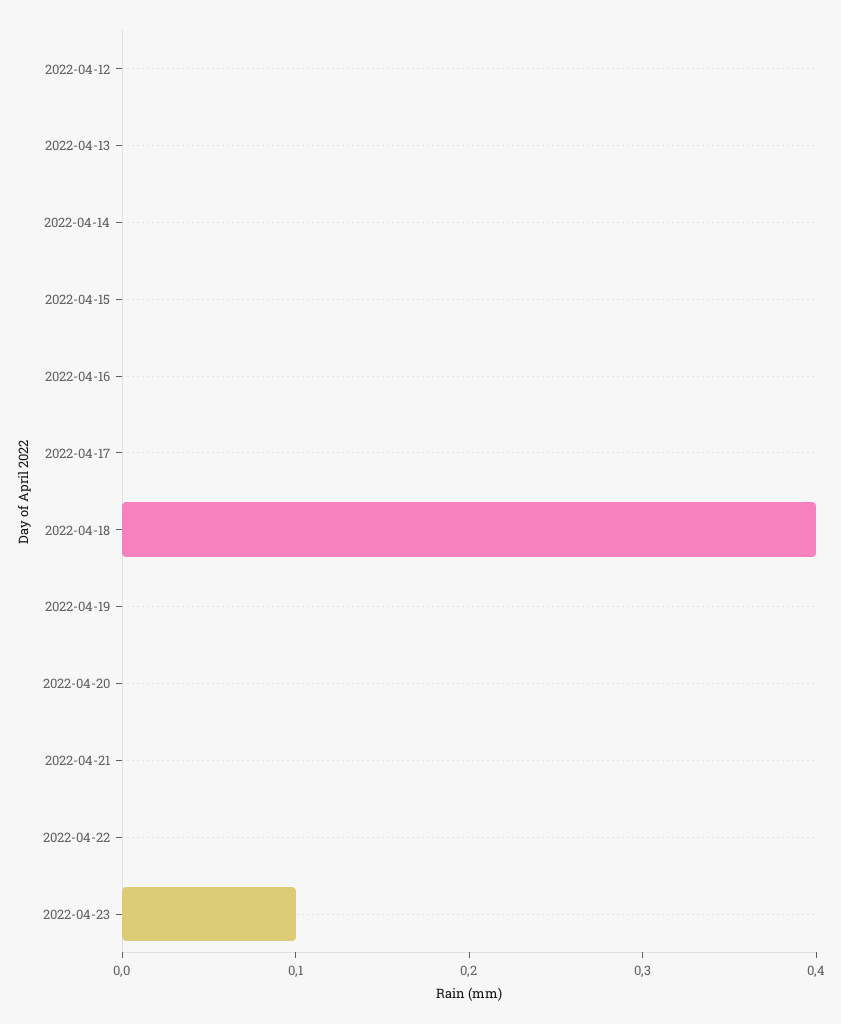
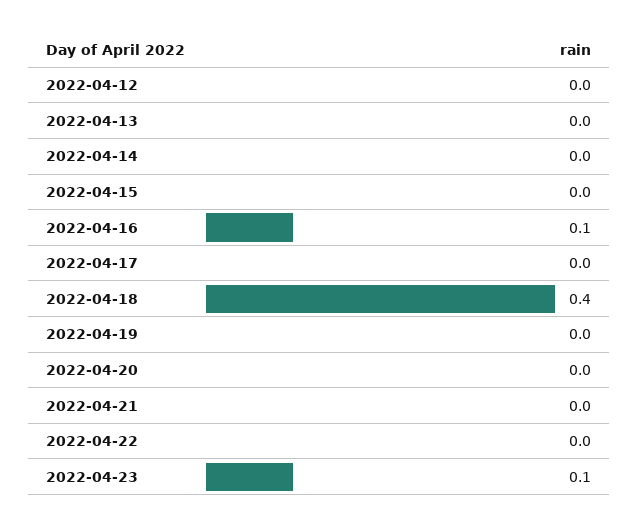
  {
    "2022-04-12": 0,
    "2022-04-13": 0,
    "2022-04-14": 0,
    "2022-04-15": 0,
-   "2022-04-16": 0,
+   "2022-04-16": 0.1,
    "2022-04-17": 0,
    "2022-04-18": 0.4,
    "2022-04-19": 0,
    "2022-04-20": 0,
    "2022-04-21": 0,
    "2022-04-22": 0,
    "2022-04-23": 0.1
  }

